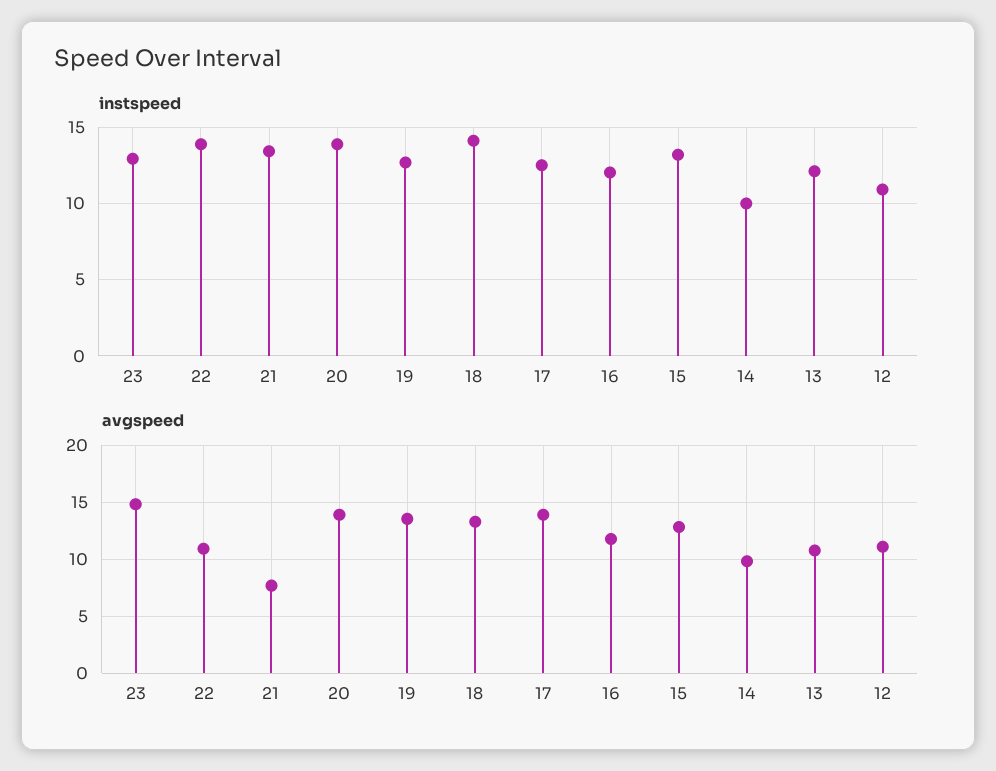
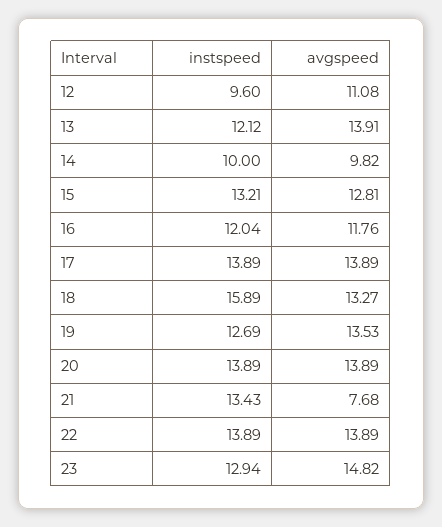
  {
    "instspeed": {
      "23": 12.94,
      "22": 13.89,
      "21": 13.43,
      "20": 13.89,
      "19": 12.69,
-     "18": 14,
+     "18": 15.89,
-     "17": 12.5,
+     "17": 13.89,
      "16": 12.04,
      "15": 13.21,
      "14": 10,
      "13": 12.12,
-     "12": 11
+     "12": 9.6
    },
    "avgspeed": {
      "23": 14.82,
-     "22": 11,
+     "22": 13.89,
      "21": 7.68,
      "20": 13.89,
      "19": 13.53,
      "18": 13.27,
      "17": 13.89,
      "16": 11.76,
      "15": 12.81,
      "14": 9.82,
-     "13": 11,
+     "13": 13.91,
      "12": 11.08
    }
  }

